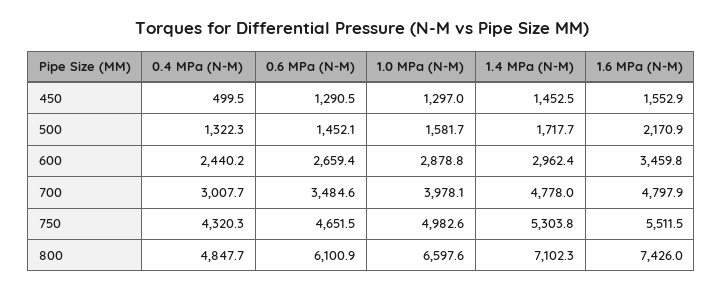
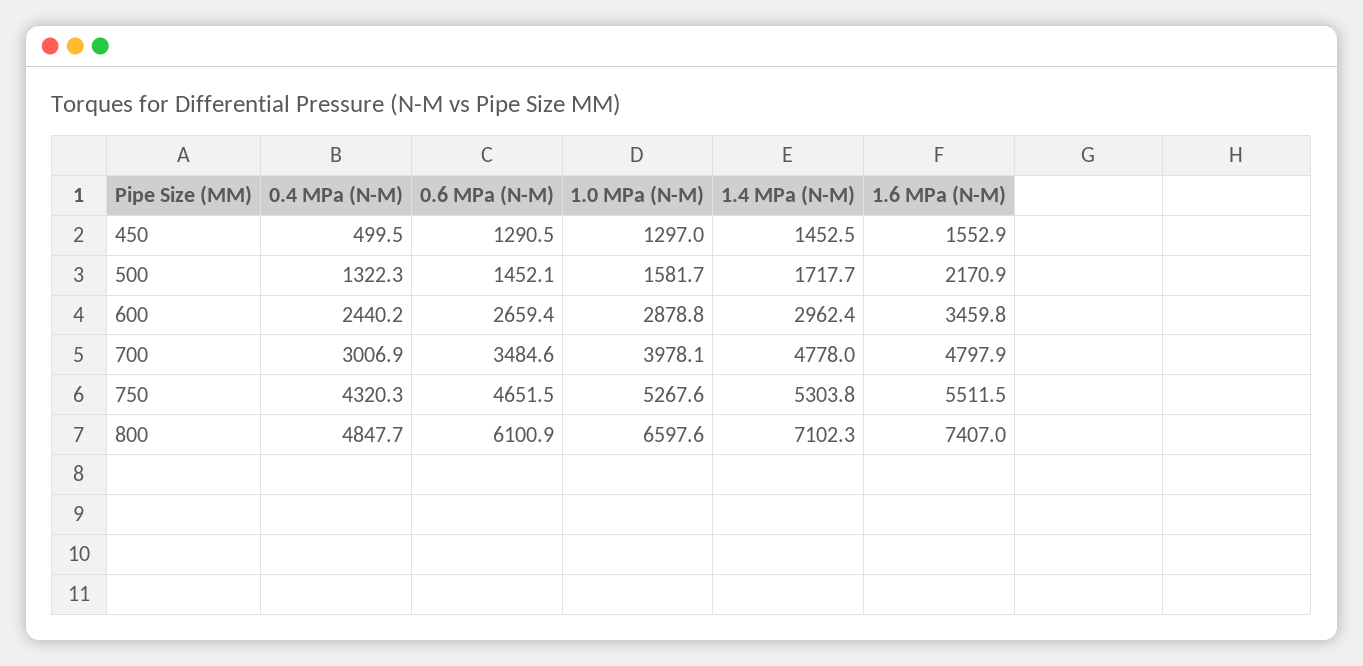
  {
    "0.4 MPa (N-M)": {
      "450": 499.5,
      "500": 1322.3,
      "600": 2440.2,
-     "700": 3007.7,
+     "700": 3006.9,
      "750": 4320.3,
      "800": 4847.7
    },
    "0.6 MPa (N-M)": {
      "450": 1290.5,
      "500": 1452.1,
      "600": 2659.4,
      "700": 3484.6,
      "750": 4651.5,
      "800": 6100.9
    },
    "1.0 MPa (N-M)": {
      "450": 1297,
      "500": 1581.7,
      "600": 2878.8,
      "700": 3978.1,
-     "750": 4982.6,
+     "750": 5267.6,
      "800": 6597.6
    },
    "1.4 MPa (N-M)": {
      "450": 1452.5,
      "500": 1717.7,
      "600": 2962.4,
      "700": 4778,
      "750": 5303.8,
      "800": 7102.3
    },
    "1.6 MPa (N-M)": {
      "450": 1552.9,
      "500": 2170.9,
      "600": 3459.8,
      "700": 4797.9,
      "750": 5511.5,
-     "800": 7426
+     "800": 7407
    }
  }

